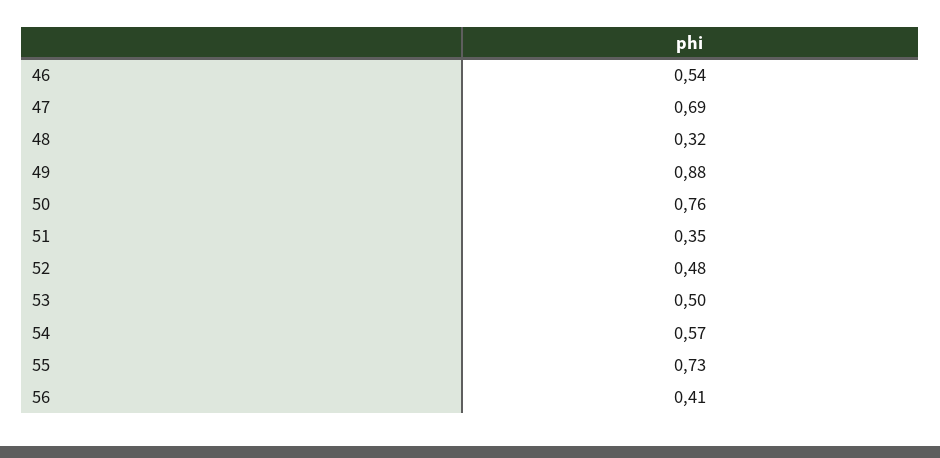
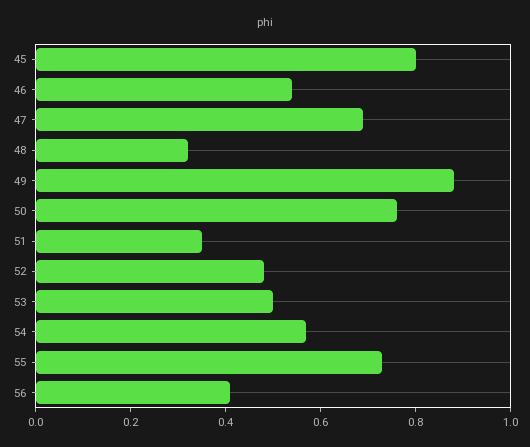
  {
    "46": 0.54,
    "47": 0.69,
    "48": 0.32,
    "49": 0.88,
    "50": 0.76,
    "51": 0.35,
    "52": 0.48,
    "53": 0.5,
    "54": 0.57,
    "55": 0.73,
-   "56": 0.41
+   "56": 0.41,
+   "45": 0.8
  }

